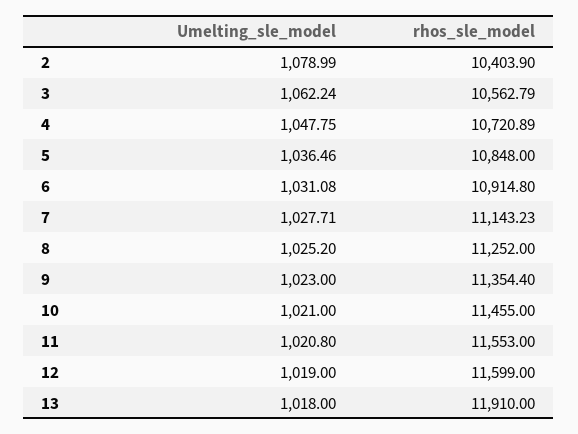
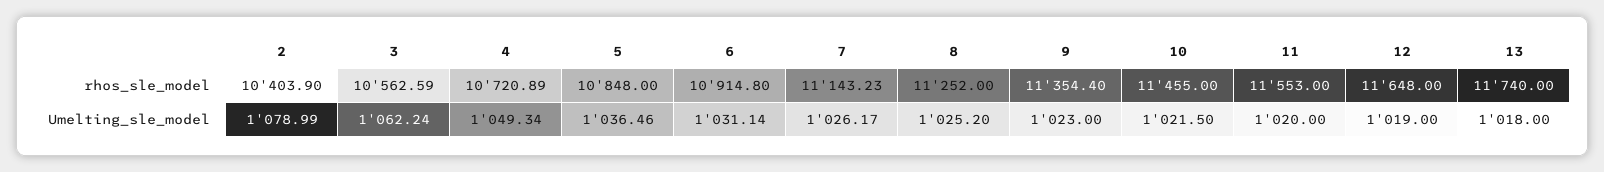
  {
    "Umelting_sle_model": {
      "2": 1078.99,
      "3": 1062.24,
-     "4": 1047.75,
+     "4": 1049.34,
      "5": 1036.46,
-     "6": 1031.08,
+     "6": 1031.14,
-     "7": 1027.71,
+     "7": 1026.17,
      "8": 1025.2,
      "9": 1023,
-     "10": 1021,
+     "10": 1021.5,
-     "11": 1020.8,
+     "11": 1020,
      "12": 1019,
      "13": 1018
    },
    "rhos_sle_model": {
      "2": 10403.9,
-     "3": 10562.79,
+     "3": 10562.59,
      "4": 10720.89,
      "5": 10848,
      "6": 10914.8,
      "7": 11143.23,
      "8": 11252,
      "9": 11354.4,
      "10": 11455,
      "11": 11553,
-     "12": 11599,
+     "12": 11648,
-     "13": 11910
+     "13": 11740
    }
  }

